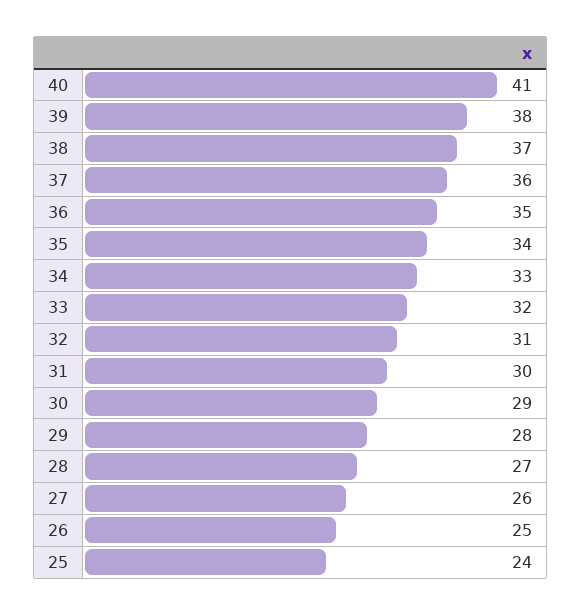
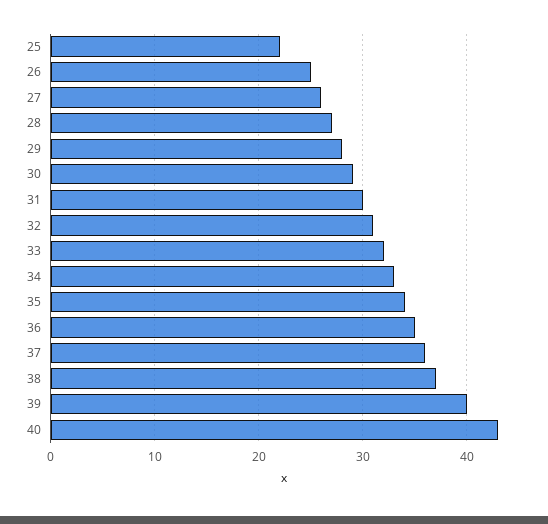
  {
-   "40": 41,
+   "40": 43,
-   "39": 38,
+   "39": 40,
    "38": 37,
    "37": 36,
    "36": 35,
    "35": 34,
    "34": 33,
    "33": 32,
    "32": 31,
    "31": 30,
    "30": 29,
    "29": 28,
    "28": 27,
    "27": 26,
    "26": 25,
-   "25": 24
+   "25": 22
  }

